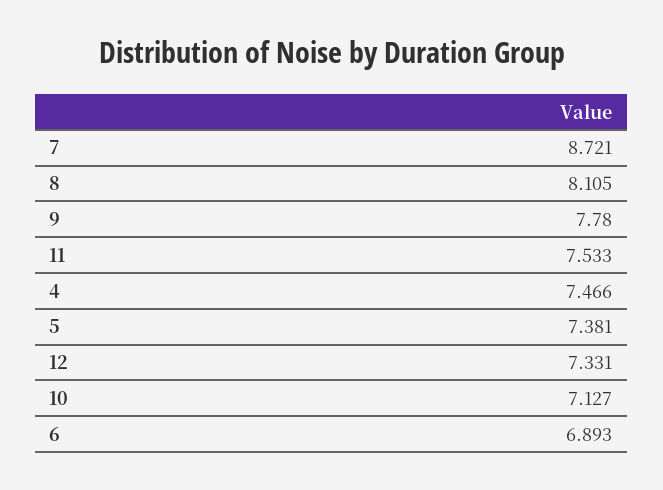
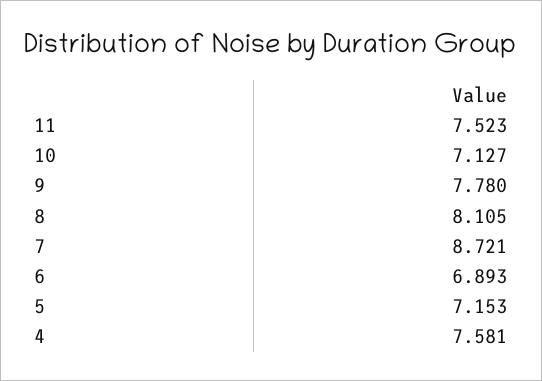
  {
    "7": 8.721,
    "8": 8.105,
    "9": 7.78,
-   "11": 7.533,
+   "11": 7.523,
-   "4": 7.466,
+   "4": 7.581,
-   "5": 7.381,
+   "5": 7.153,
-   "12": 7.331,
    "10": 7.127,
    "6": 6.893
  }

